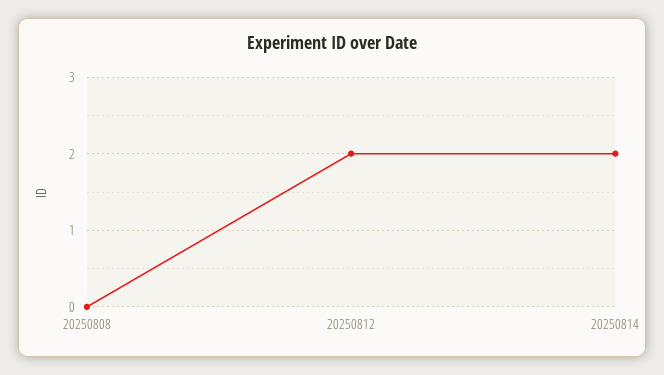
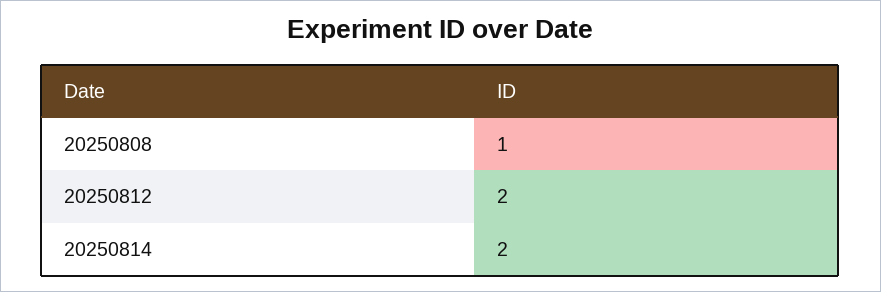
  {
-   "20250808": 0,
+   "20250808": 1,
    "20250812": 2,
    "20250814": 2
  }

